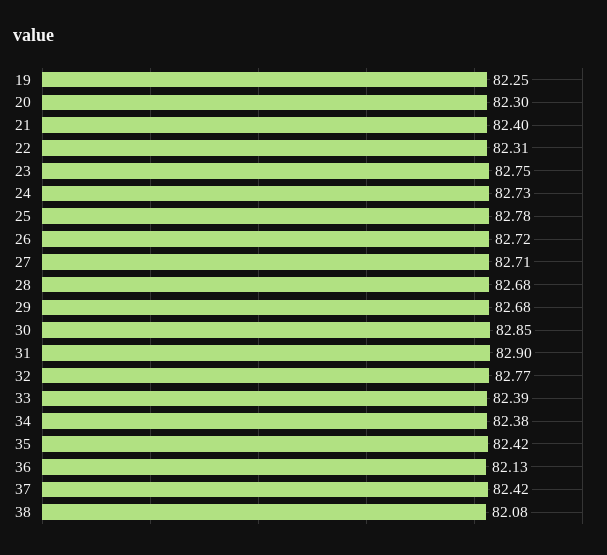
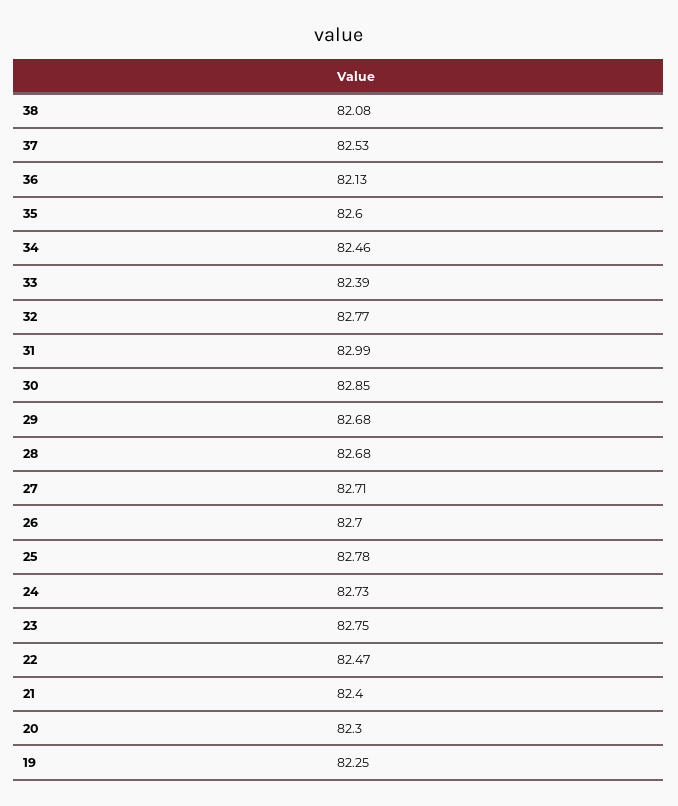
  {
    "19": 82.25,
    "20": 82.3,
    "21": 82.4,
-   "22": 82.31,
+   "22": 82.47,
    "23": 82.75,
    "24": 82.73,
    "25": 82.78,
-   "26": 82.72,
+   "26": 82.7,
    "27": 82.71,
    "28": 82.68,
    "29": 82.68,
    "30": 82.85,
-   "31": 82.9,
+   "31": 82.99,
    "32": 82.77,
    "33": 82.39,
-   "34": 82.38,
+   "34": 82.46,
-   "35": 82.42,
+   "35": 82.6,
    "36": 82.13,
-   "37": 82.42,
+   "37": 82.53,
    "38": 82.08
  }

